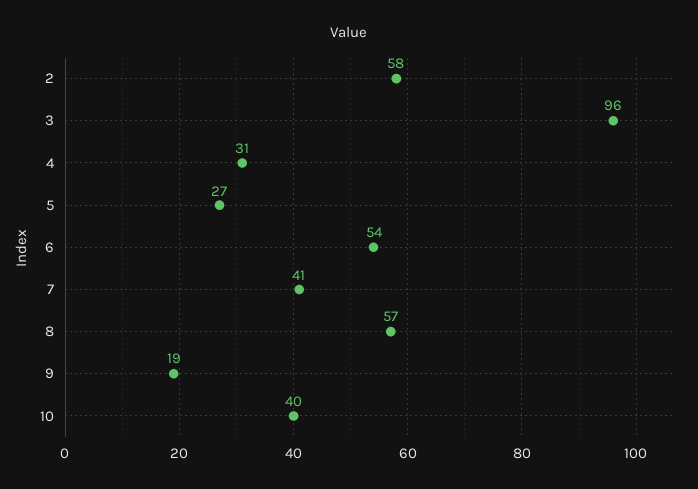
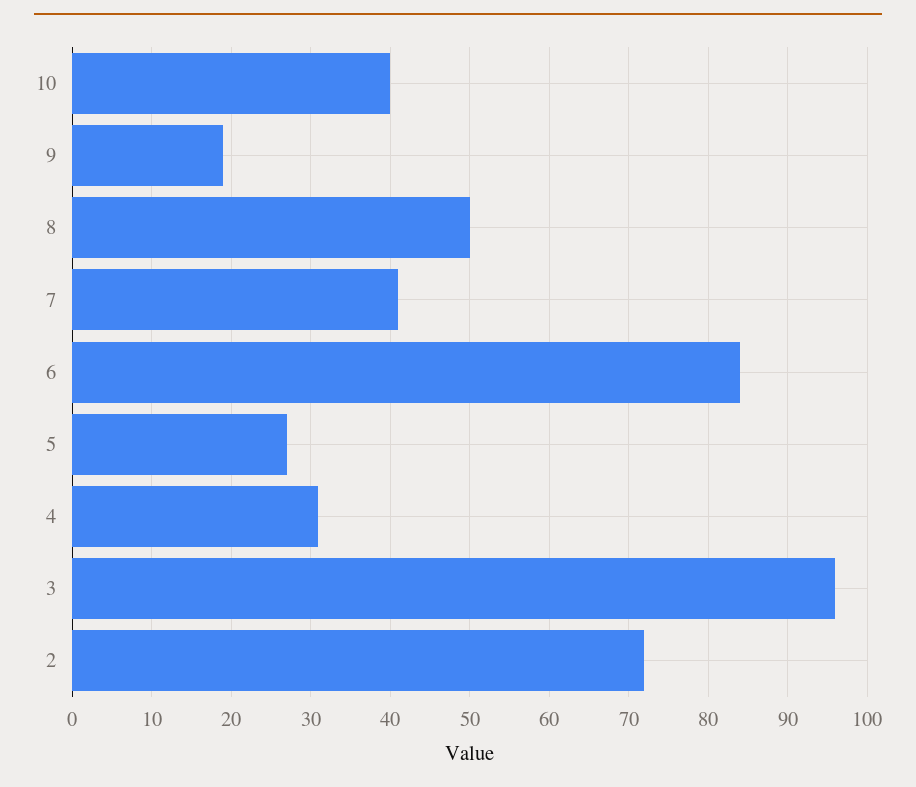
  {
-   "2": 58,
+   "2": 72,
    "3": 96,
    "4": 31,
    "5": 27,
-   "6": 54,
+   "6": 84,
    "7": 41,
-   "8": 57,
+   "8": 50,
    "9": 19,
    "10": 40
  }

